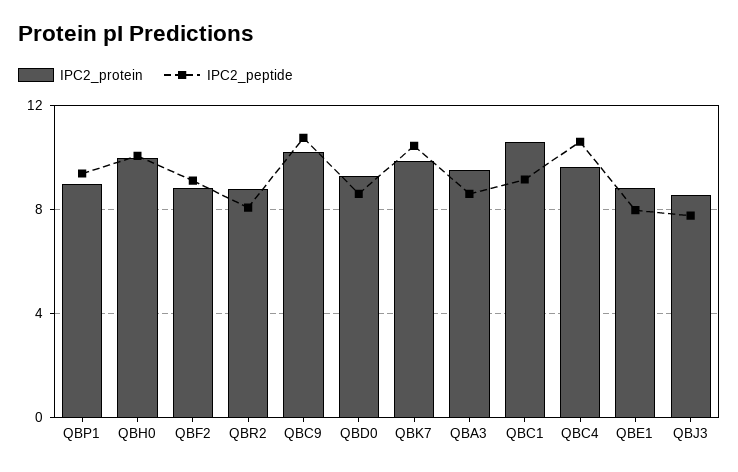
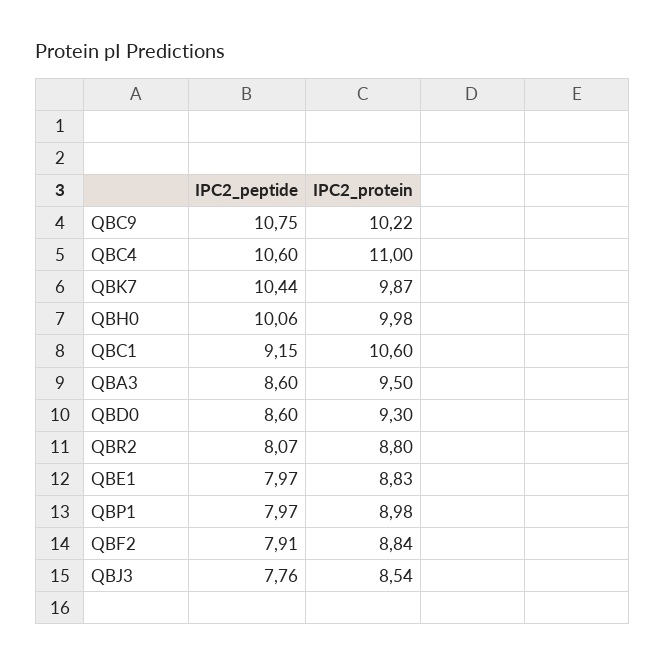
  {
    "IPC2_protein": {
      "QBP1": 8.98,
      "QBH0": 9.98,
      "QBF2": 8.84,
      "QBR2": 8.8,
      "QBC9": 10.22,
      "QBD0": 9.3,
      "QBK7": 9.87,
      "QBA3": 9.5,
      "QBC1": 10.6,
-     "QBC4": 9.5,
+     "QBC4": 11,
      "QBE1": 8.83,
      "QBJ3": 8.54
    },
    "IPC2_peptide": {
-     "QBP1": 9.5,
+     "QBP1": 7.97,
      "QBH0": 10.06,
-     "QBF2": 9,
+     "QBF2": 7.91,
      "QBR2": 8.07,
      "QBC9": 10.75,
      "QBD0": 8.6,
      "QBK7": 10.44,
      "QBA3": 8.6,
      "QBC1": 9.15,
      "QBC4": 10.6,
      "QBE1": 7.97,
      "QBJ3": 7.76
    }
  }

